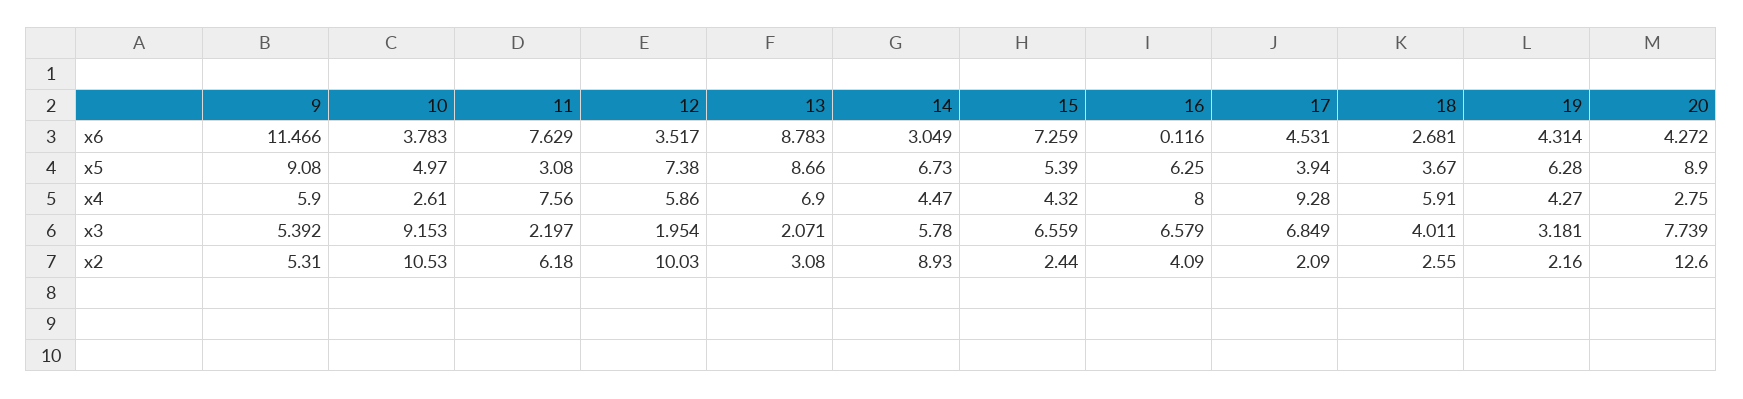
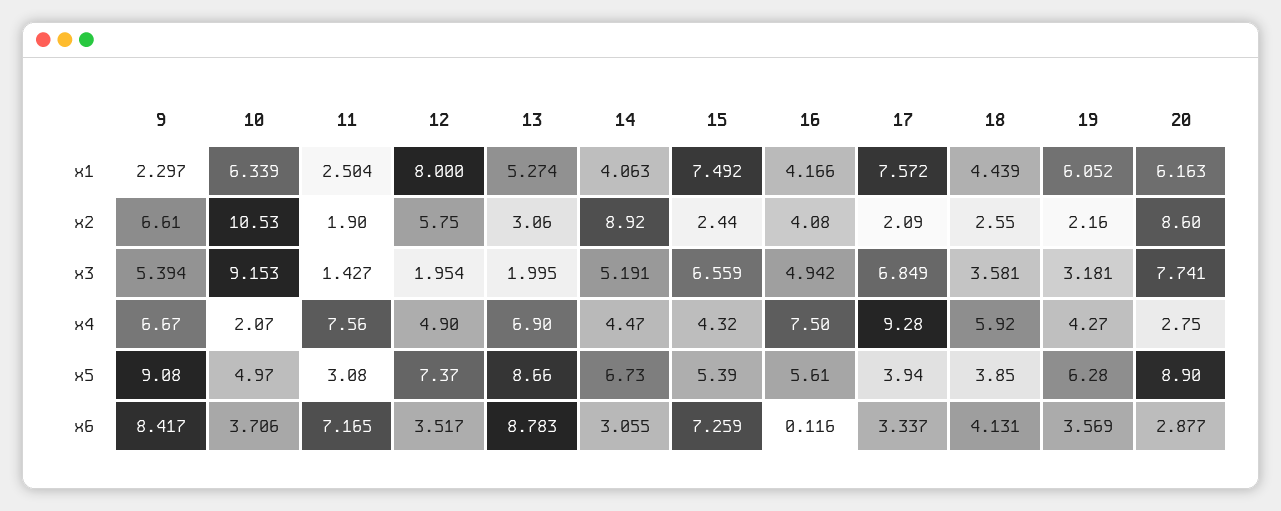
  {
    "9": {
-     "x6": 11.466,
+     "x6": 8.417,
      "x5": 9.08,
-     "x4": 5.9,
+     "x4": 6.67,
-     "x3": 5.392,
+     "x3": 5.394,
-     "x2": 5.31
+     "x2": 6.61,
+     "x1": 2.297
    },
    "10": {
-     "x6": 3.783,
+     "x6": 3.706,
      "x5": 4.97,
-     "x4": 2.61,
+     "x4": 2.07,
      "x3": 9.153,
-     "x2": 10.53
+     "x2": 10.53,
+     "x1": 6.339
    },
    "11": {
-     "x6": 7.629,
+     "x6": 7.165,
      "x5": 3.08,
      "x4": 7.56,
-     "x3": 2.197,
+     "x3": 1.427,
-     "x2": 6.18
+     "x2": 1.9,
+     "x1": 2.504
    },
    "12": {
      "x6": 3.517,
-     "x5": 7.38,
+     "x5": 7.37,
-     "x4": 5.86,
+     "x4": 4.9,
      "x3": 1.954,
-     "x2": 10.03
+     "x2": 5.75,
+     "x1": 8
    },
    "13": {
      "x6": 8.783,
      "x5": 8.66,
      "x4": 6.9,
-     "x3": 2.071,
+     "x3": 1.995,
-     "x2": 3.08
+     "x2": 3.06,
+     "x1": 5.274
    },
    "14": {
-     "x6": 3.049,
+     "x6": 3.055,
      "x5": 6.73,
      "x4": 4.47,
-     "x3": 5.78,
+     "x3": 5.191,
-     "x2": 8.93
+     "x2": 8.92,
+     "x1": 4.063
    },
    "15": {
      "x6": 7.259,
      "x5": 5.39,
      "x4": 4.32,
      "x3": 6.559,
-     "x2": 2.44
+     "x2": 2.44,
+     "x1": 7.492
    },
    "16": {
      "x6": 0.116,
-     "x5": 6.25,
+     "x5": 5.61,
-     "x4": 8,
+     "x4": 7.5,
-     "x3": 6.579,
+     "x3": 4.942,
-     "x2": 4.09
+     "x2": 4.08,
+     "x1": 4.166
    },
    "17": {
-     "x6": 4.531,
+     "x6": 3.337,
      "x5": 3.94,
      "x4": 9.28,
      "x3": 6.849,
-     "x2": 2.09
+     "x2": 2.09,
+     "x1": 7.572
    },
    "18": {
-     "x6": 2.681,
+     "x6": 4.131,
-     "x5": 3.67,
+     "x5": 3.85,
-     "x4": 5.91,
+     "x4": 5.92,
-     "x3": 4.011,
+     "x3": 3.581,
-     "x2": 2.55
+     "x2": 2.55,
+     "x1": 4.439
    },
    "19": {
-     "x6": 4.314,
+     "x6": 3.569,
      "x5": 6.28,
      "x4": 4.27,
      "x3": 3.181,
-     "x2": 2.16
+     "x2": 2.16,
+     "x1": 6.052
    },
    "20": {
-     "x6": 4.272,
+     "x6": 2.877,
      "x5": 8.9,
      "x4": 2.75,
-     "x3": 7.739,
+     "x3": 7.741,
-     "x2": 12.6
+     "x2": 8.6,
+     "x1": 6.163
    }
  }

